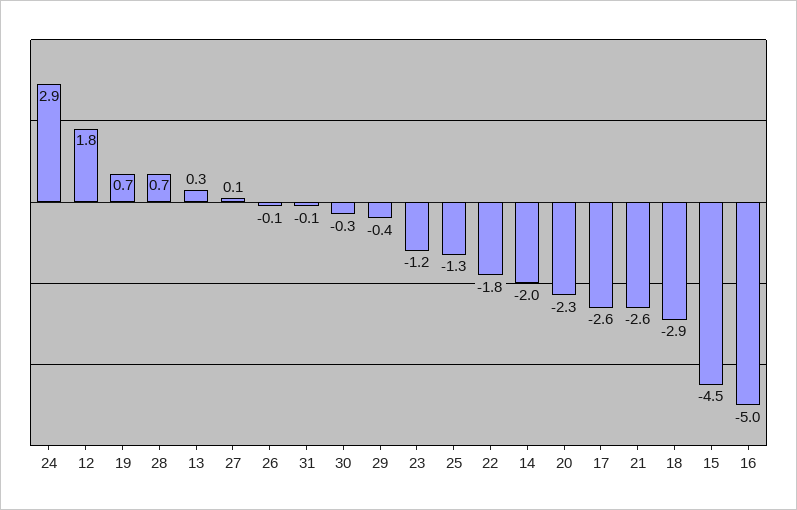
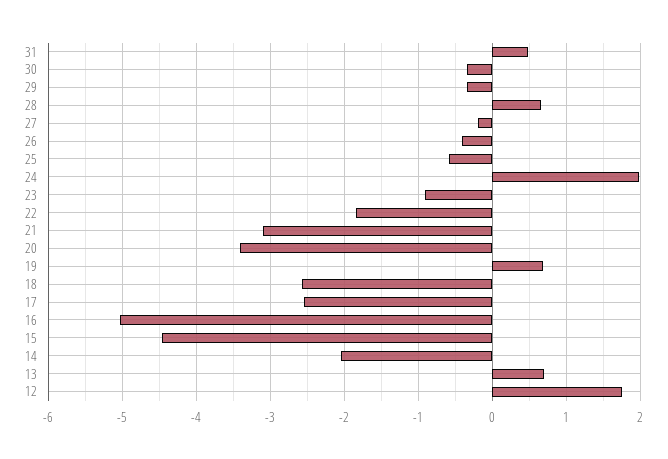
  {
-   "24": 2.9,
+   "24": 2,
    "12": 1.8,
    "19": 0.7,
    "28": 0.7,
-   "13": 0.3,
+   "13": 0.7,
-   "27": 0.1,
+   "27": -0.2,
-   "26": -0.1,
+   "26": -0.4,
-   "31": -0.1,
+   "31": 0.5,
    "30": -0.3,
    "29": -0.4,
-   "23": -1.2,
+   "23": -0.9,
-   "25": -1.3,
+   "25": -0.6,
    "22": -1.8,
    "14": -2,
-   "20": -2.3,
+   "20": -3.4,
    "17": -2.6,
-   "21": -2.6,
+   "21": -3.1,
-   "18": -2.9,
+   "18": -2.6,
    "15": -4.5,
    "16": -5
  }

